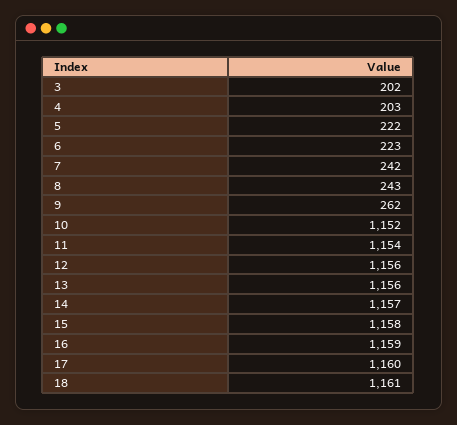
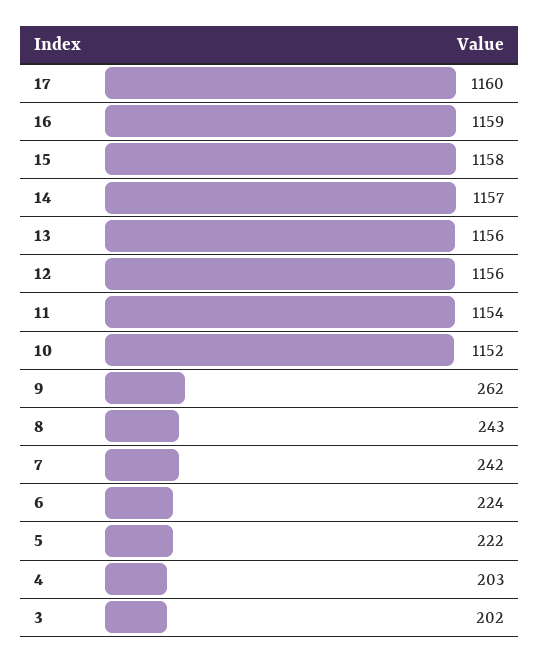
  {
    "3": 202,
    "4": 203,
    "5": 222,
-   "6": 223,
+   "6": 224,
    "7": 242,
    "8": 243,
    "9": 262,
    "10": 1152,
    "11": 1154,
    "12": 1156,
    "13": 1156,
    "14": 1157,
    "15": 1158,
    "16": 1159,
-   "17": 1160,
+   "17": 1160
-   "18": 1161
  }

